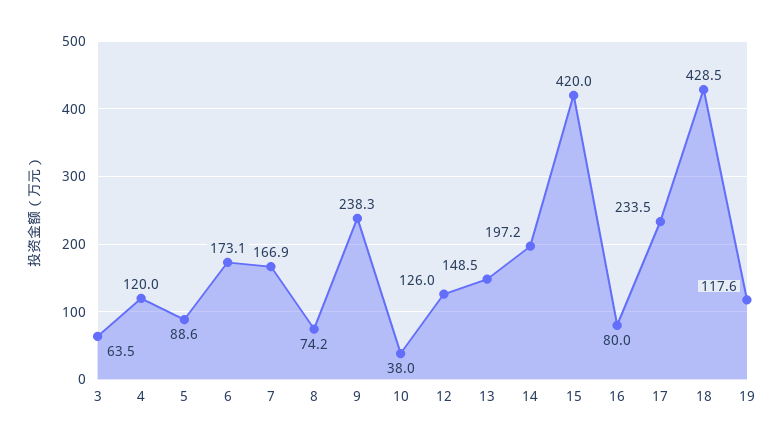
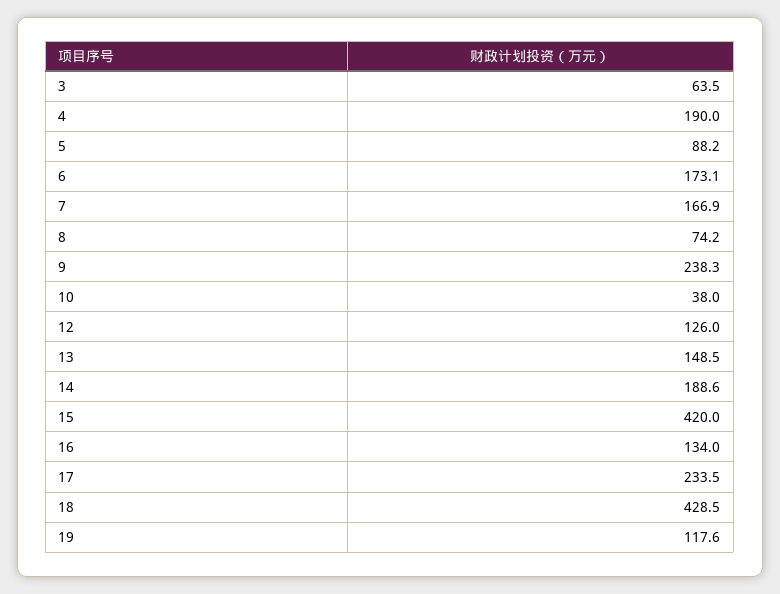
  {
    "3": 63.5,
-   "4": 120,
+   "4": 190,
-   "5": 88.6,
+   "5": 88.2,
    "6": 173.1,
    "7": 166.9,
    "8": 74.2,
    "9": 238.3,
    "10": 38,
    "12": 126,
    "13": 148.5,
-   "14": 197.2,
+   "14": 188.6,
    "15": 420,
-   "16": 80,
+   "16": 134,
    "17": 233.5,
    "18": 428.5,
    "19": 117.6
  }

